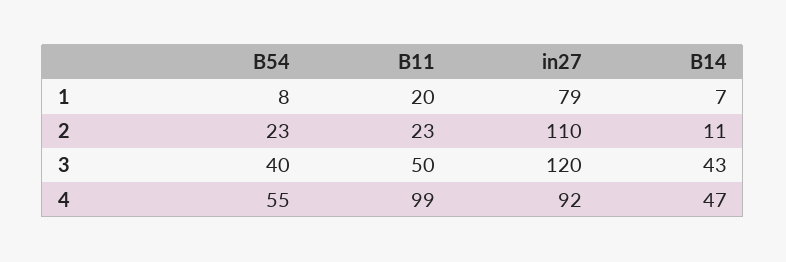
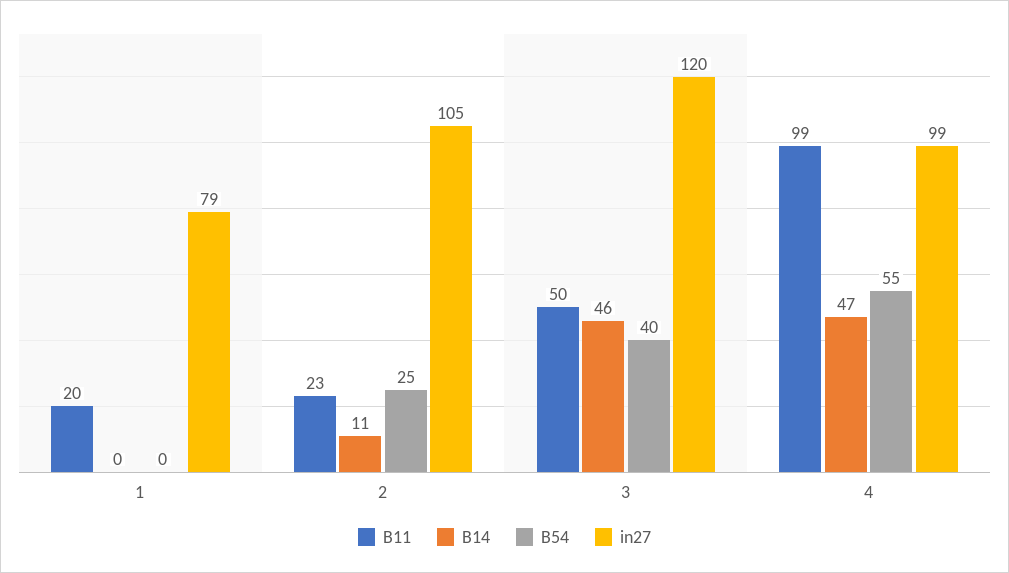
  {
    "B54": {
-     "1": 8,
+     "1": 0,
-     "2": 23,
+     "2": 25,
      "3": 40,
      "4": 55
    },
    "B11": {
      "1": 20,
      "2": 23,
      "3": 50,
      "4": 99
    },
    "in27": {
      "1": 79,
-     "2": 110,
+     "2": 105,
      "3": 120,
-     "4": 92
+     "4": 99
    },
    "B14": {
-     "1": 7,
+     "1": 0,
      "2": 11,
-     "3": 43,
+     "3": 46,
      "4": 47
    }
  }

